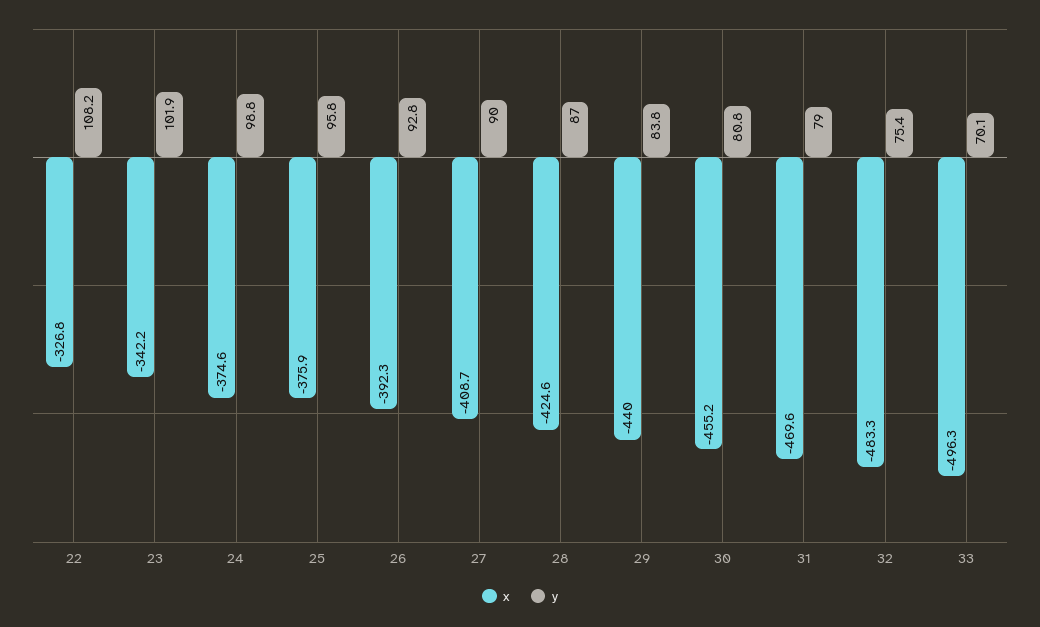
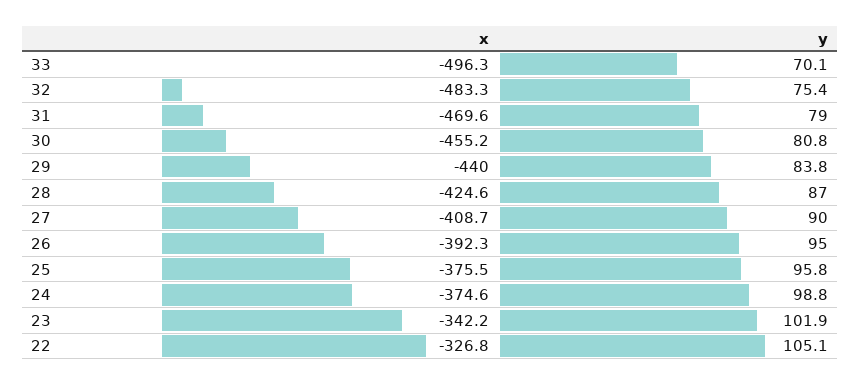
  {
    "x": {
      "22": -326.8,
      "23": -342.2,
      "24": -374.6,
-     "25": -375.9,
+     "25": -375.5,
      "26": -392.3,
      "27": -408.7,
      "28": -424.6,
      "29": -440,
      "30": -455.2,
      "31": -469.6,
      "32": -483.3,
      "33": -496.3
    },
    "y": {
-     "22": 108.2,
+     "22": 105.1,
      "23": 101.9,
      "24": 98.8,
      "25": 95.8,
-     "26": 92.8,
+     "26": 95,
      "27": 90,
      "28": 87,
      "29": 83.8,
      "30": 80.8,
      "31": 79,
      "32": 75.4,
      "33": 70.1
    }
  }

